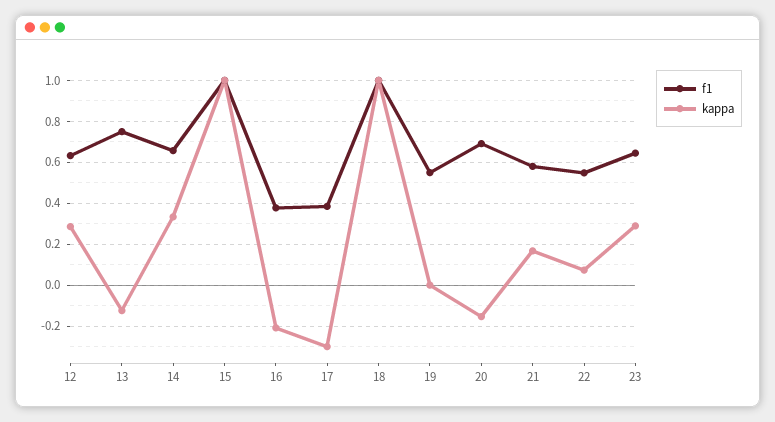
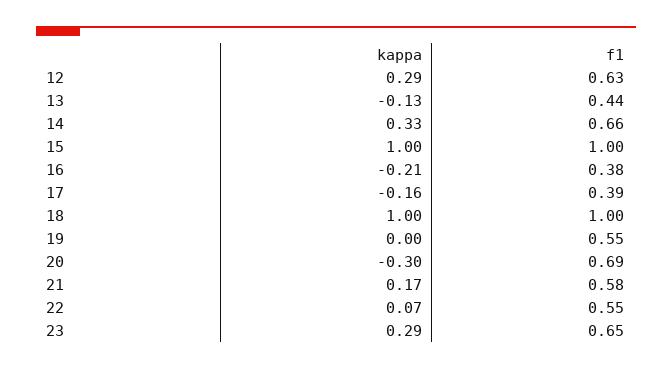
  {
    "f1": {
      "12": 0.63,
-     "13": 0.75,
+     "13": 0.44,
      "14": 0.66,
      "15": 1,
      "16": 0.38,
      "17": 0.39,
      "18": 1,
      "19": 0.55,
      "20": 0.69,
      "21": 0.58,
      "22": 0.55,
      "23": 0.65
    },
    "kappa": {
      "12": 0.29,
      "13": -0.13,
      "14": 0.33,
      "15": 1,
      "16": -0.21,
-     "17": -0.3,
+     "17": -0.16,
      "18": 1,
      "19": 0,
-     "20": -0.15,
+     "20": -0.3,
      "21": 0.17,
      "22": 0.07,
      "23": 0.29
    }
  }

